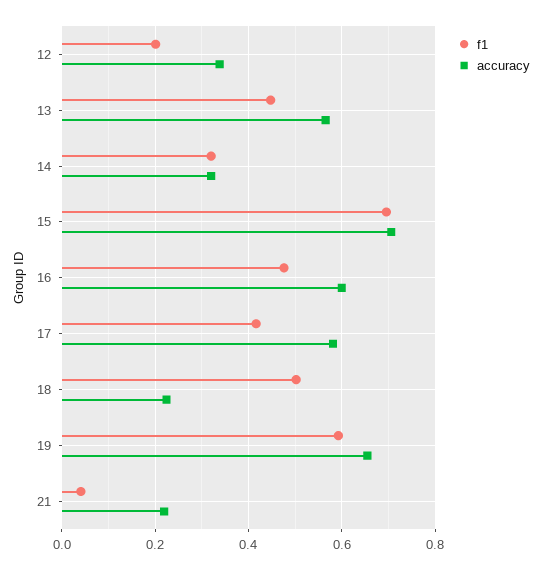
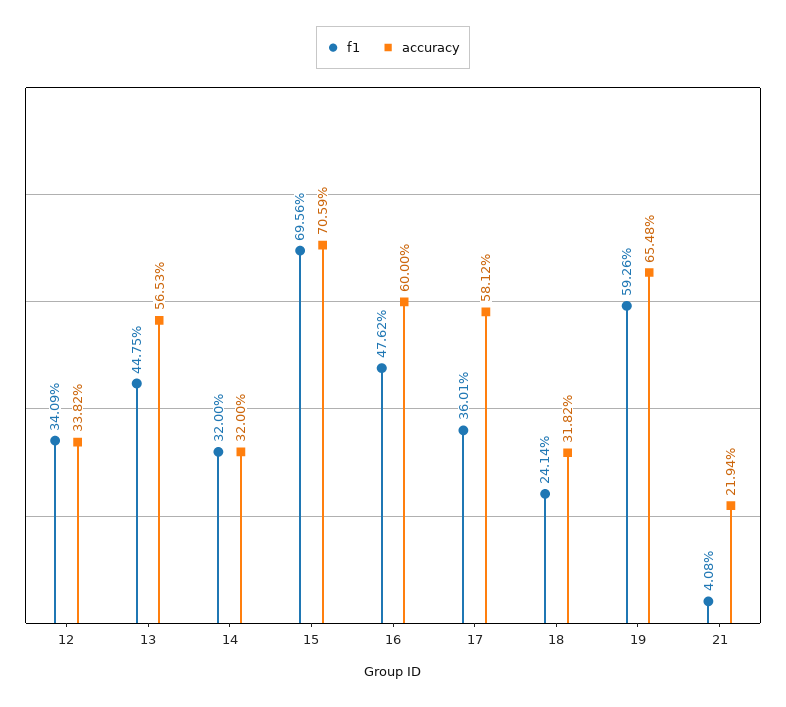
  {
    "f1": {
-     "12": 0.2,
+     "12": 0.3409,
      "13": 0.4475,
      "14": 0.32,
      "15": 0.6956,
      "16": 0.4762,
-     "17": 0.42,
+     "17": 0.3601,
-     "18": 0.5,
+     "18": 0.2414,
      "19": 0.5926,
      "21": 0.0408
    },
    "accuracy": {
      "12": 0.3382,
      "13": 0.5653,
      "14": 0.32,
      "15": 0.7059,
      "16": 0.6,
      "17": 0.5812,
-     "18": 0.22,
+     "18": 0.3182,
      "19": 0.6548,
      "21": 0.2194
    }
  }

